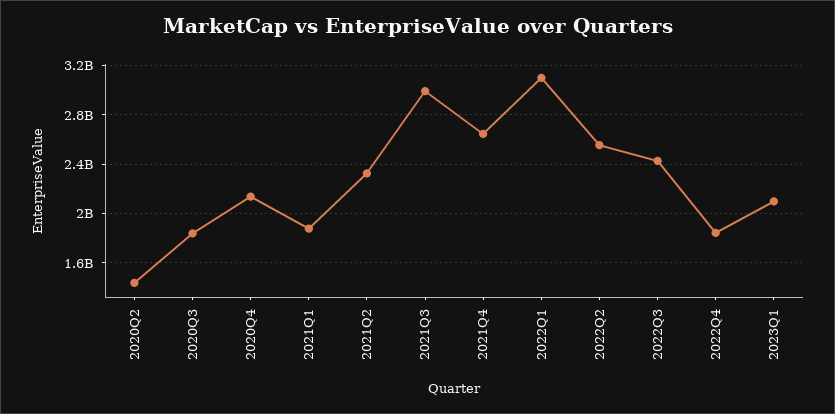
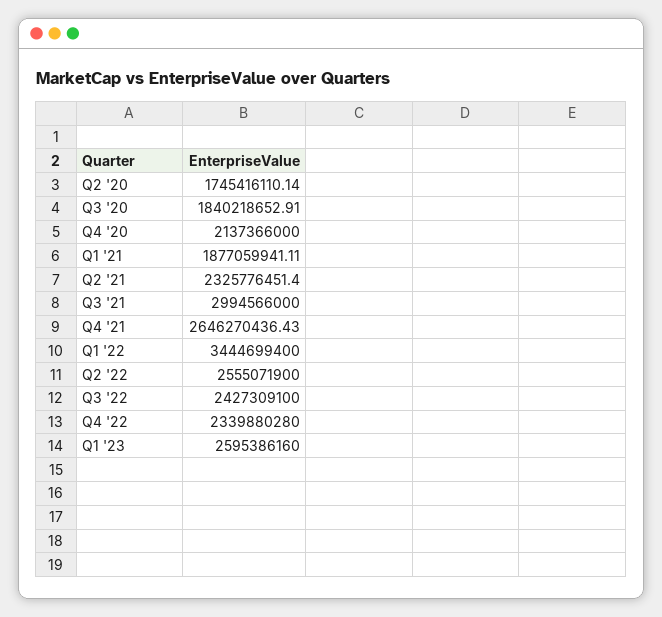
  {
-   "2020Q2": 1450000000,
+   "2020Q2": 1745416110.14,
    "2020Q3": 1840218652.91,
    "2020Q4": 2137366000,
    "2021Q1": 1877059941.11,
    "2021Q2": 2325776451.4,
    "2021Q3": 2994566000,
    "2021Q4": 2646270436.43,
-   "2022Q1": 3100000000,
+   "2022Q1": 3444699400,
    "2022Q2": 2555071900,
    "2022Q3": 2427309100,
-   "2022Q4": 1850000000,
+   "2022Q4": 2339880280,
-   "2023Q1": 2100000000
+   "2023Q1": 2595386160
  }

